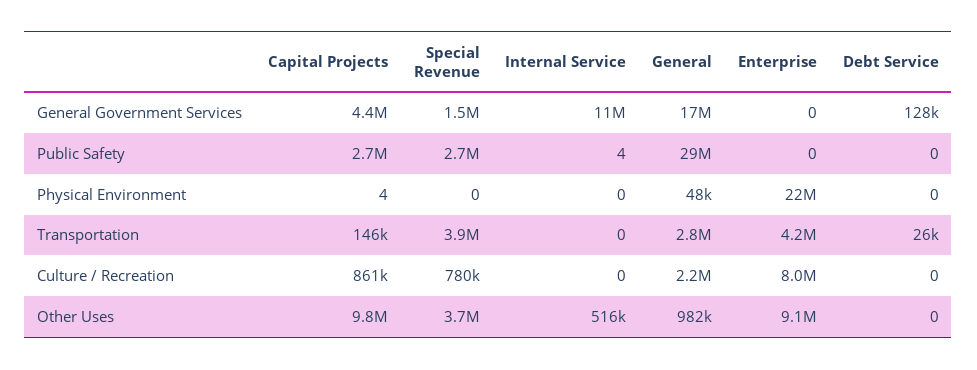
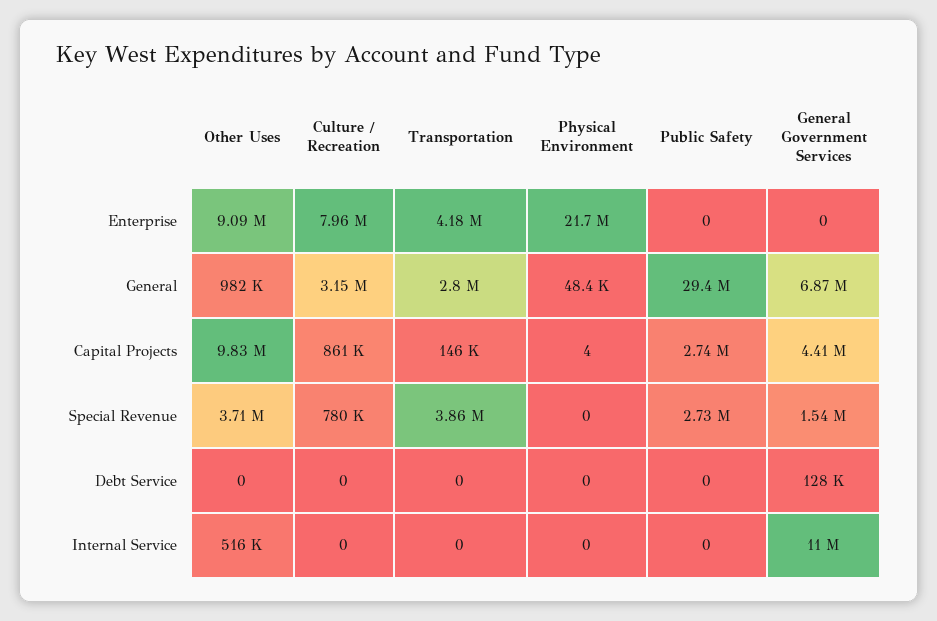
  {
    "Capital Projects": {
      "General Government Services": 4410000,
      "Public Safety": 2740000,
      "Physical Environment": 4,
      "Transportation": 146000,
      "Culture / Recreation": 861000,
      "Other Uses": 9830000
    },
    "Special Revenue": {
      "General Government Services": 1540000,
      "Public Safety": 2730000,
      "Physical Environment": 0,
      "Transportation": 3860000,
      "Culture / Recreation": 780000,
      "Other Uses": 3710000
    },
    "Internal Service": {
      "General Government Services": 11000000,
-     "Public Safety": 4,
+     "Public Safety": 0,
      "Physical Environment": 0,
      "Transportation": 0,
      "Culture / Recreation": 0,
      "Other Uses": 516000
    },
    "General": {
-     "General Government Services": 17000000,
+     "General Government Services": 6870000,
      "Public Safety": 29400000,
      "Physical Environment": 48400,
      "Transportation": 2800000,
-     "Culture / Recreation": 2200000,
+     "Culture / Recreation": 3150000,
      "Other Uses": 982000
    },
    "Enterprise": {
      "General Government Services": 0,
      "Public Safety": 0,
      "Physical Environment": 21700000,
      "Transportation": 4180000,
      "Culture / Recreation": 7960000,
      "Other Uses": 9090000
    },
    "Debt Service": {
      "General Government Services": 128000,
      "Public Safety": 0,
      "Physical Environment": 0,
-     "Transportation": 26000,
+     "Transportation": 0,
      "Culture / Recreation": 0,
      "Other Uses": 0
    }
  }

